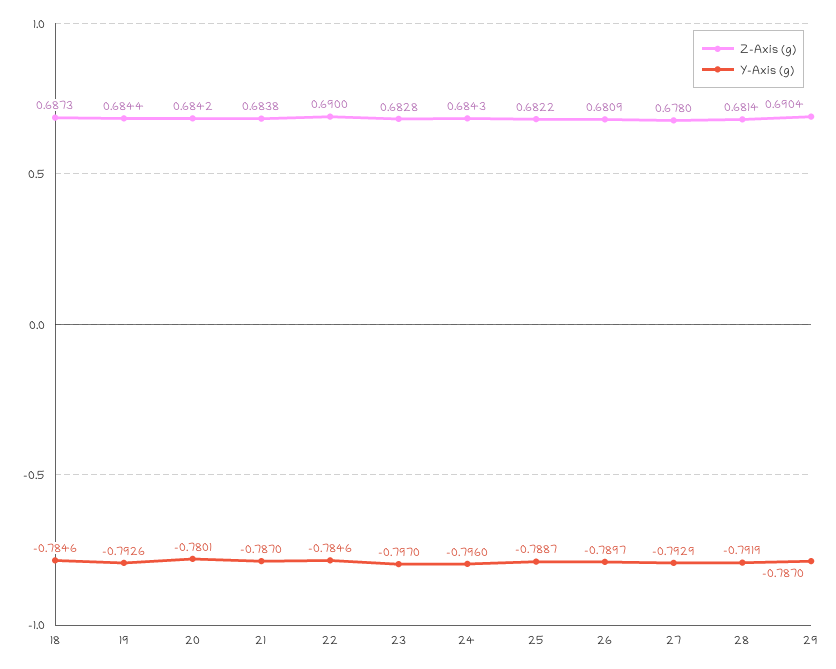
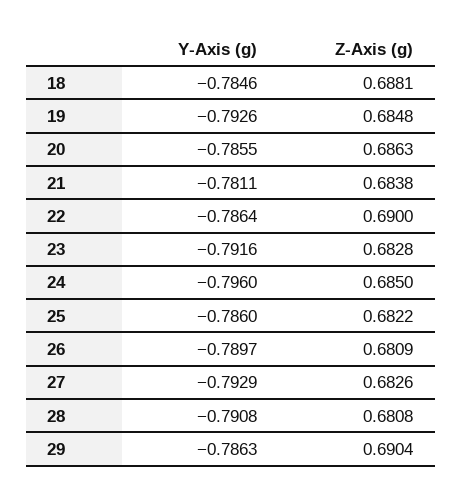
  {
    "Z-Axis (g)": {
-     "18": 0.6873,
+     "18": 0.6881,
-     "19": 0.6844,
+     "19": 0.6848,
-     "20": 0.6842,
+     "20": 0.6863,
      "21": 0.6838,
      "22": 0.69,
      "23": 0.6828,
-     "24": 0.6843,
+     "24": 0.685,
      "25": 0.6822,
      "26": 0.6809,
-     "27": 0.678,
+     "27": 0.6826,
-     "28": 0.6814,
+     "28": 0.6808,
      "29": 0.6904
    },
    "Y-Axis (g)": {
      "18": -0.7846,
      "19": -0.7926,
-     "20": -0.7801,
+     "20": -0.7855,
-     "21": -0.787,
+     "21": -0.7811,
-     "22": -0.7846,
+     "22": -0.7864,
-     "23": -0.797,
+     "23": -0.7916,
      "24": -0.796,
-     "25": -0.7887,
+     "25": -0.786,
      "26": -0.7897,
      "27": -0.7929,
-     "28": -0.7919,
+     "28": -0.7908,
-     "29": -0.787
+     "29": -0.7863
    }
  }

